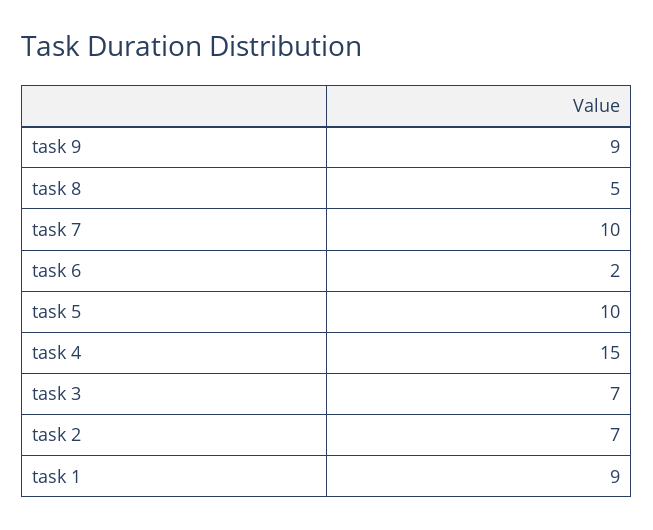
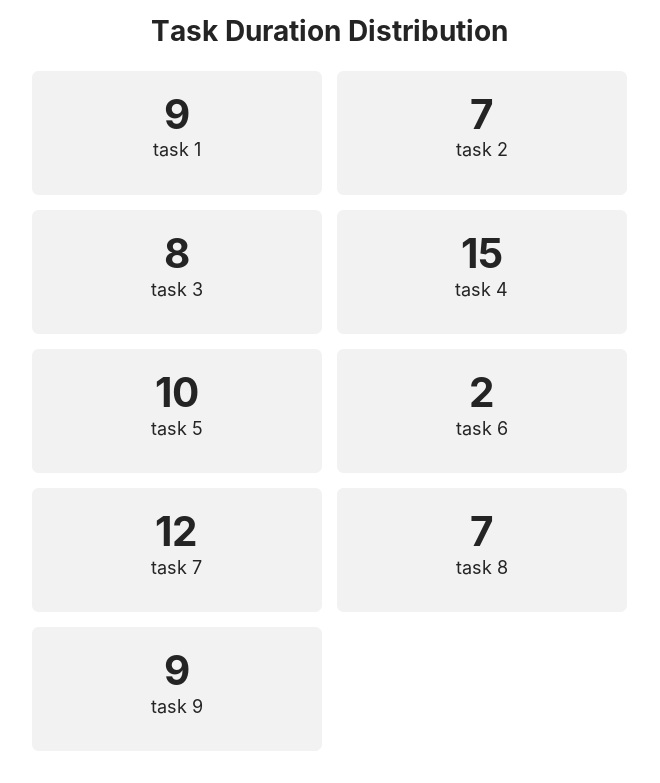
  {
    "task 9": 9,
-   "task 8": 5,
+   "task 8": 7,
-   "task 7": 10,
+   "task 7": 12,
    "task 6": 2,
    "task 5": 10,
    "task 4": 15,
-   "task 3": 7,
+   "task 3": 8,
    "task 2": 7,
    "task 1": 9
  }

